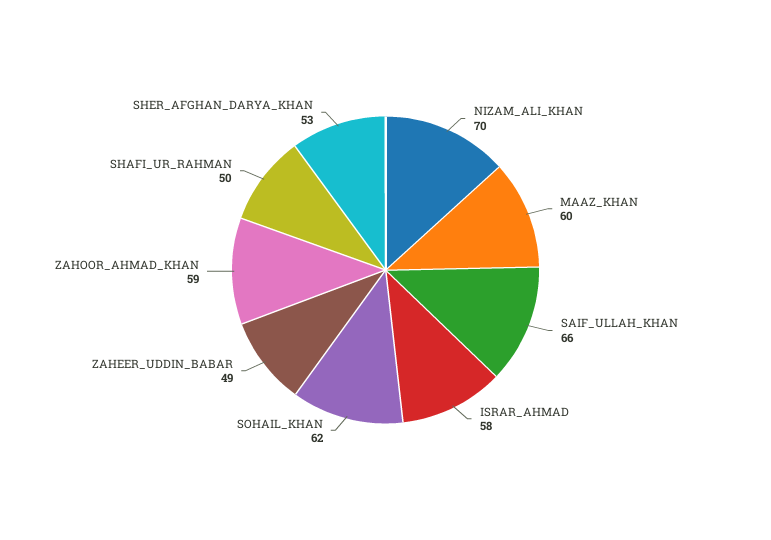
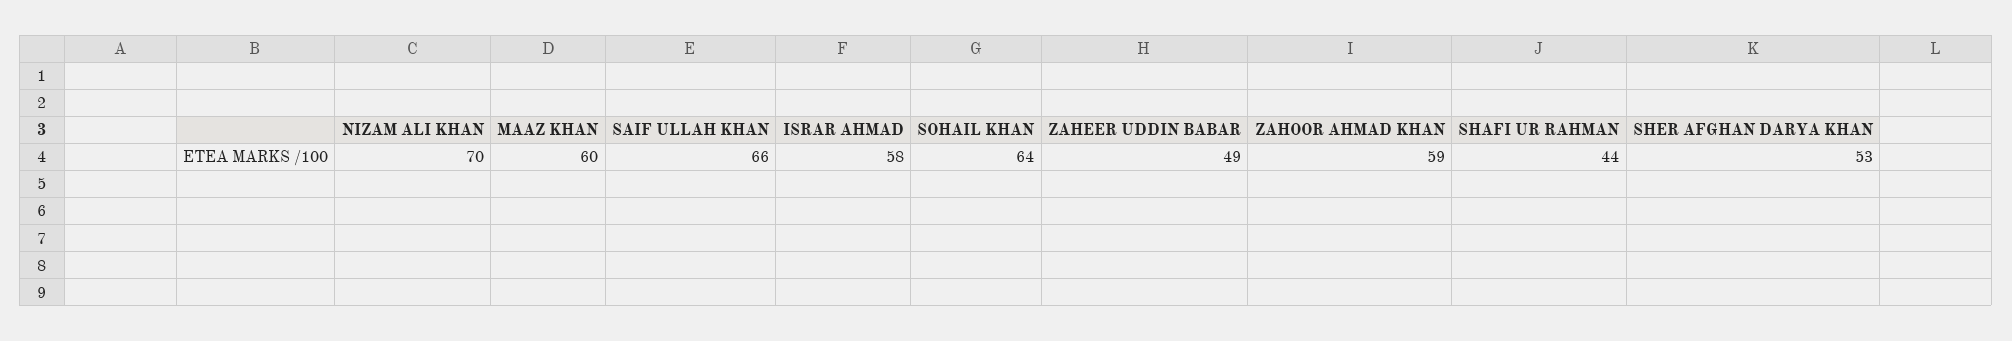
  {
    "NIZAM_ALI_KHAN": 70,
    "MAAZ_KHAN": 60,
    "SAIF_ULLAH_KHAN": 66,
    "ISRAR_AHMAD": 58,
-   "SOHAIL_KHAN": 62,
+   "SOHAIL_KHAN": 64,
    "ZAHEER_UDDIN_BABAR": 49,
    "ZAHOOR_AHMAD_KHAN": 59,
-   "SHAFI_UR_RAHMAN": 50,
+   "SHAFI_UR_RAHMAN": 44,
    "SHER_AFGHAN_DARYA_KHAN": 53
  }

